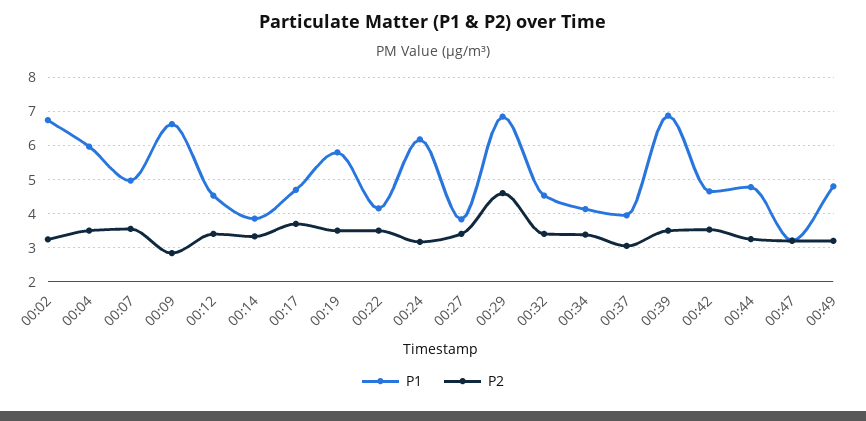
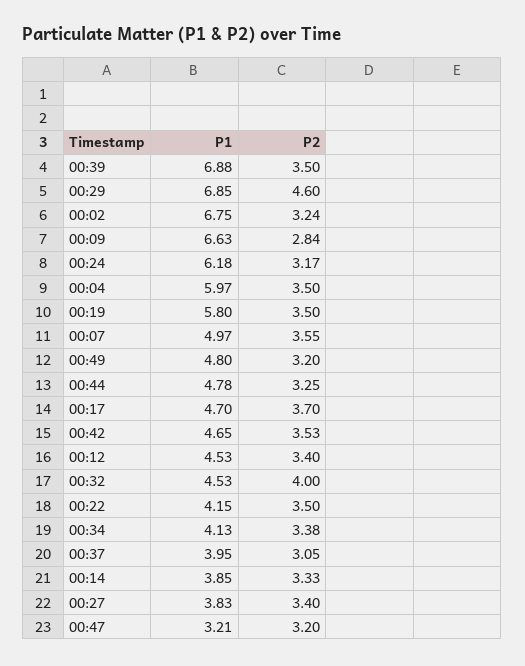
  {
    "P1": {
      "00:02": 6.75,
      "00:04": 5.97,
      "00:07": 4.97,
      "00:09": 6.63,
      "00:12": 4.53,
      "00:14": 3.85,
      "00:17": 4.7,
      "00:19": 5.8,
      "00:22": 4.15,
      "00:24": 6.18,
      "00:27": 3.83,
      "00:29": 6.85,
      "00:32": 4.53,
      "00:34": 4.13,
      "00:37": 3.95,
      "00:39": 6.88,
      "00:42": 4.65,
      "00:44": 4.78,
      "00:47": 3.21,
      "00:49": 4.8
    },
    "P2": {
      "00:02": 3.24,
      "00:04": 3.5,
      "00:07": 3.55,
      "00:09": 2.84,
      "00:12": 3.4,
      "00:14": 3.33,
      "00:17": 3.7,
      "00:19": 3.5,
      "00:22": 3.5,
      "00:24": 3.17,
      "00:27": 3.4,
      "00:29": 4.6,
-     "00:32": 3.4,
+     "00:32": 4,
      "00:34": 3.38,
      "00:37": 3.05,
      "00:39": 3.5,
      "00:42": 3.53,
      "00:44": 3.25,
      "00:47": 3.2,
      "00:49": 3.2
    }
  }

